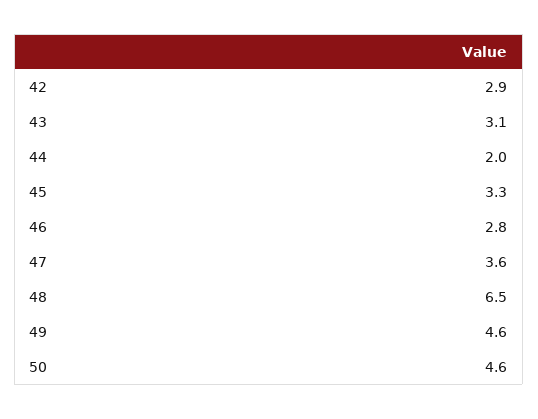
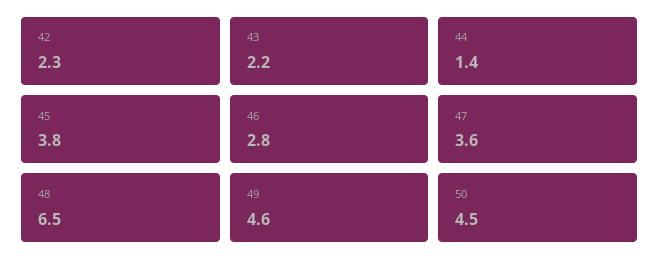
  {
-   "42": 2.9,
+   "42": 2.3,
-   "43": 3.1,
+   "43": 2.2,
-   "44": 2,
+   "44": 1.4,
-   "45": 3.3,
+   "45": 3.8,
    "46": 2.8,
    "47": 3.6,
    "48": 6.5,
    "49": 4.6,
-   "50": 4.6
+   "50": 4.5
  }

